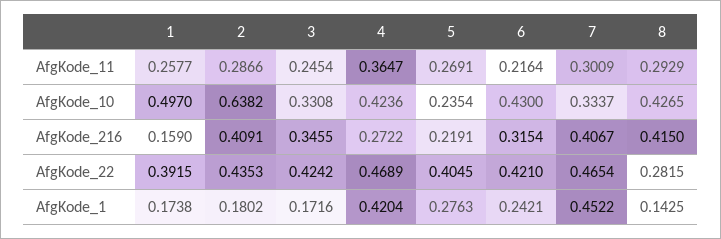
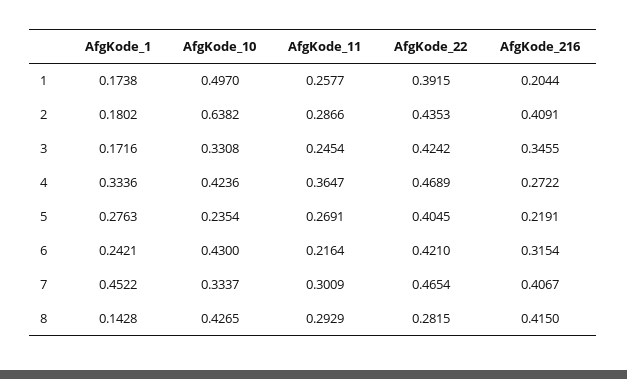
  {
    "1": {
      "AfgKode_11": 0.2577,
      "AfgKode_10": 0.497,
-     "AfgKode_216": 0.159,
+     "AfgKode_216": 0.2044,
      "AfgKode_22": 0.3915,
      "AfgKode_1": 0.1738
    },
    "2": {
      "AfgKode_11": 0.2866,
      "AfgKode_10": 0.6382,
      "AfgKode_216": 0.4091,
      "AfgKode_22": 0.4353,
      "AfgKode_1": 0.1802
    },
    "3": {
      "AfgKode_11": 0.2454,
      "AfgKode_10": 0.3308,
      "AfgKode_216": 0.3455,
      "AfgKode_22": 0.4242,
      "AfgKode_1": 0.1716
    },
    "4": {
      "AfgKode_11": 0.3647,
      "AfgKode_10": 0.4236,
      "AfgKode_216": 0.2722,
      "AfgKode_22": 0.4689,
-     "AfgKode_1": 0.4204
+     "AfgKode_1": 0.3336
    },
    "5": {
      "AfgKode_11": 0.2691,
      "AfgKode_10": 0.2354,
      "AfgKode_216": 0.2191,
      "AfgKode_22": 0.4045,
      "AfgKode_1": 0.2763
    },
    "6": {
      "AfgKode_11": 0.2164,
      "AfgKode_10": 0.43,
      "AfgKode_216": 0.3154,
      "AfgKode_22": 0.421,
      "AfgKode_1": 0.2421
    },
    "7": {
      "AfgKode_11": 0.3009,
      "AfgKode_10": 0.3337,
      "AfgKode_216": 0.4067,
      "AfgKode_22": 0.4654,
      "AfgKode_1": 0.4522
    },
    "8": {
      "AfgKode_11": 0.2929,
      "AfgKode_10": 0.4265,
      "AfgKode_216": 0.415,
      "AfgKode_22": 0.2815,
-     "AfgKode_1": 0.1425
+     "AfgKode_1": 0.1428
    }
  }

